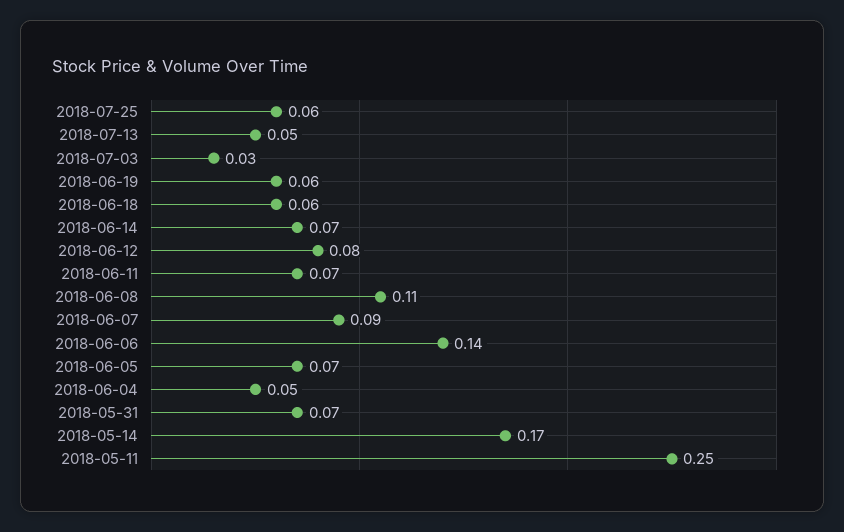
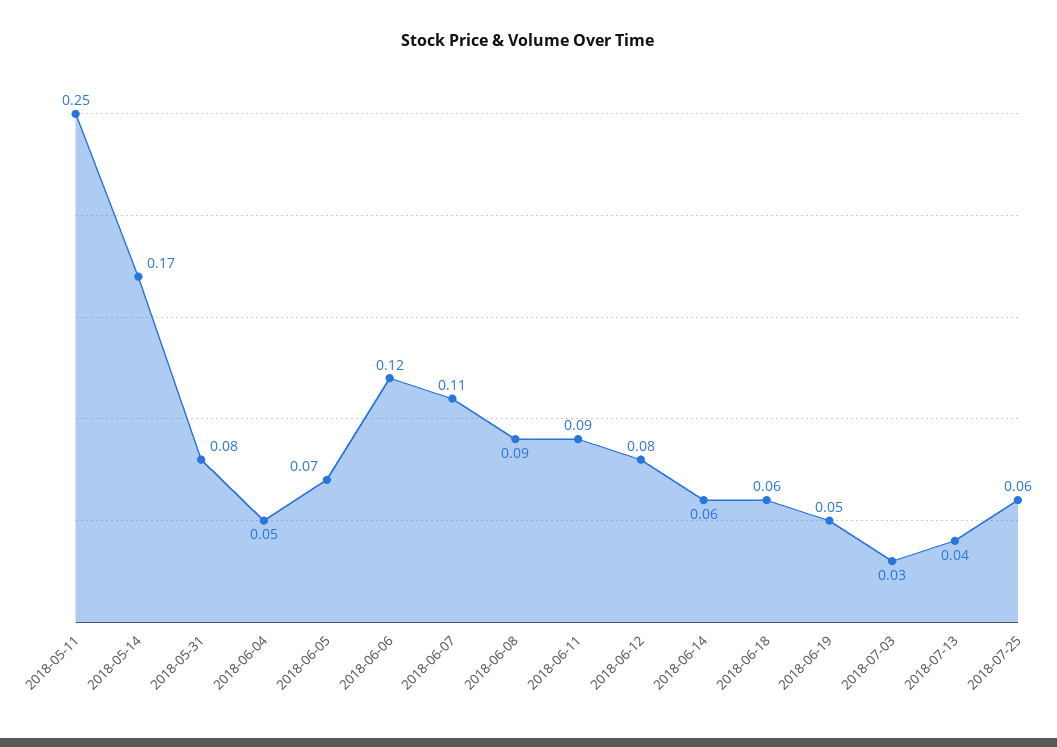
  {
    "2018-07-25": 0.06,
-   "2018-07-13": 0.05,
+   "2018-07-13": 0.04,
    "2018-07-03": 0.03,
-   "2018-06-19": 0.06,
+   "2018-06-19": 0.05,
    "2018-06-18": 0.06,
-   "2018-06-14": 0.07,
+   "2018-06-14": 0.06,
    "2018-06-12": 0.08,
-   "2018-06-11": 0.07,
+   "2018-06-11": 0.09,
-   "2018-06-08": 0.11,
+   "2018-06-08": 0.09,
-   "2018-06-07": 0.09,
+   "2018-06-07": 0.11,
-   "2018-06-06": 0.14,
+   "2018-06-06": 0.12,
    "2018-06-05": 0.07,
    "2018-06-04": 0.05,
-   "2018-05-31": 0.07,
+   "2018-05-31": 0.08,
    "2018-05-14": 0.17,
    "2018-05-11": 0.25
  }

